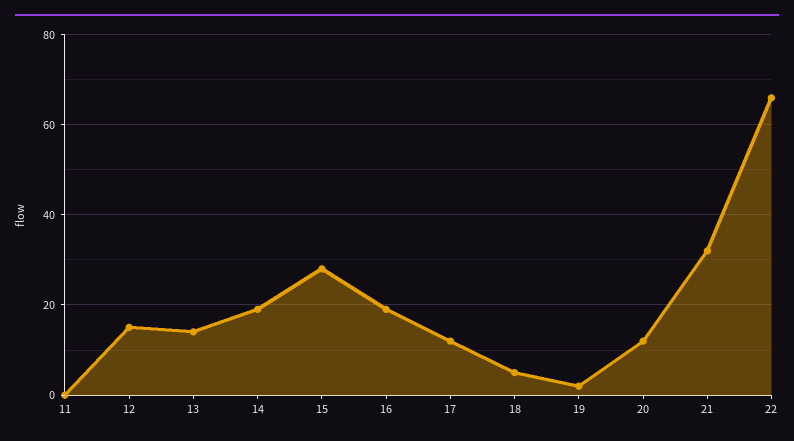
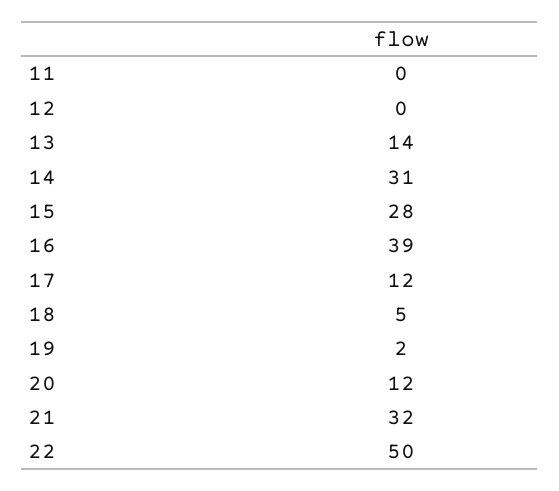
  {
    "11": 0,
-   "12": 15,
+   "12": 0,
    "13": 14,
-   "14": 20,
+   "14": 31,
    "15": 28,
-   "16": 20,
+   "16": 39,
    "17": 12,
    "18": 5,
    "19": 2,
    "20": 12,
    "21": 32,
-   "22": 65
+   "22": 50
  }

